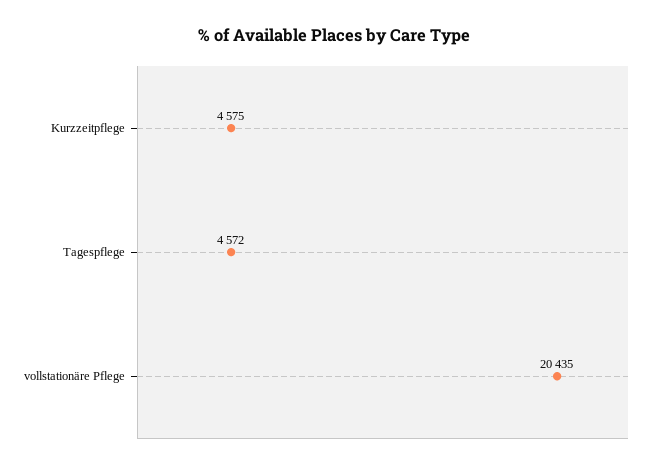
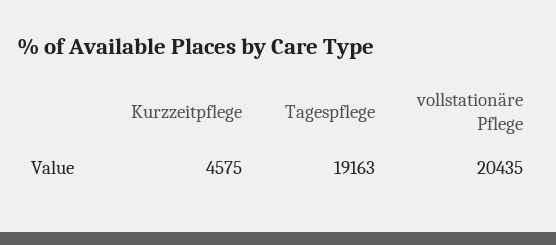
  {
    "Kurzzeitpflege": 4575,
-   "Tagespflege": 4572,
+   "Tagespflege": 19163,
    "vollstationäre Pflege": 20435
  }

